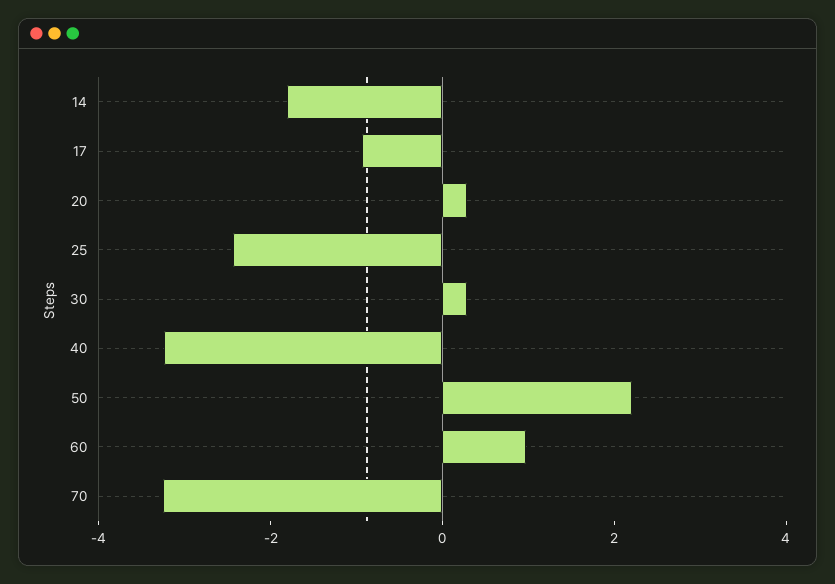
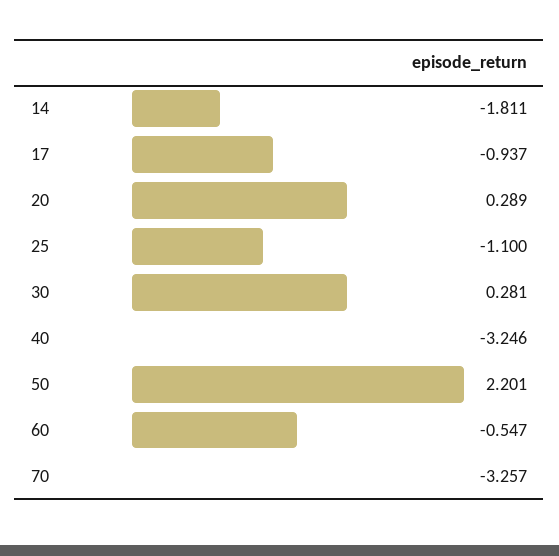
  {
    "14": -1.811,
    "17": -0.937,
    "20": 0.289,
-   "25": -2.5,
+   "25": -1.1,
    "30": 0.281,
    "40": -3.246,
    "50": 2.201,
-   "60": 1,
+   "60": -0.547,
    "70": -3.257
  }

